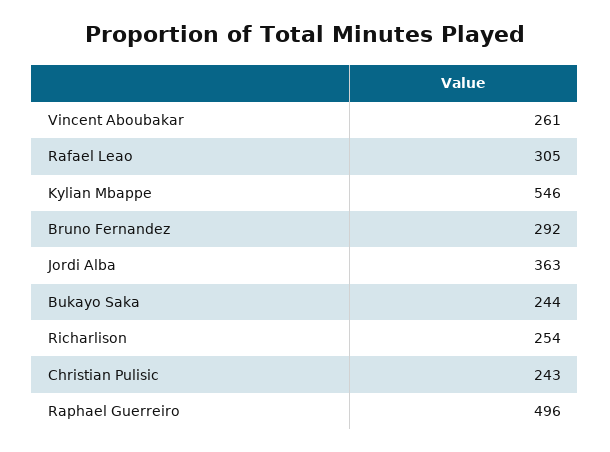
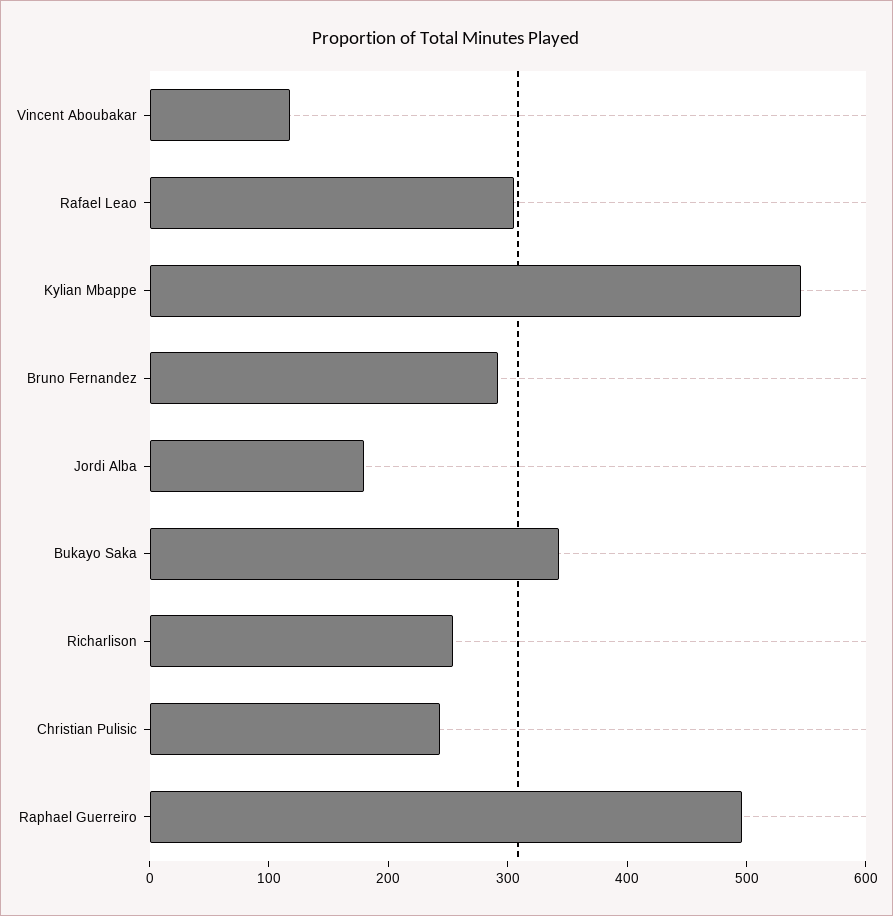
  {
-   "Vincent Aboubakar": 261,
+   "Vincent Aboubakar": 120,
    "Rafael Leao": 305,
    "Kylian Mbappe": 546,
    "Bruno Fernandez": 292,
-   "Jordi Alba": 363,
+   "Jordi Alba": 180,
-   "Bukayo Saka": 244,
+   "Bukayo Saka": 340,
    "Richarlison": 254,
    "Christian Pulisic": 243,
    "Raphael Guerreiro": 496
  }

